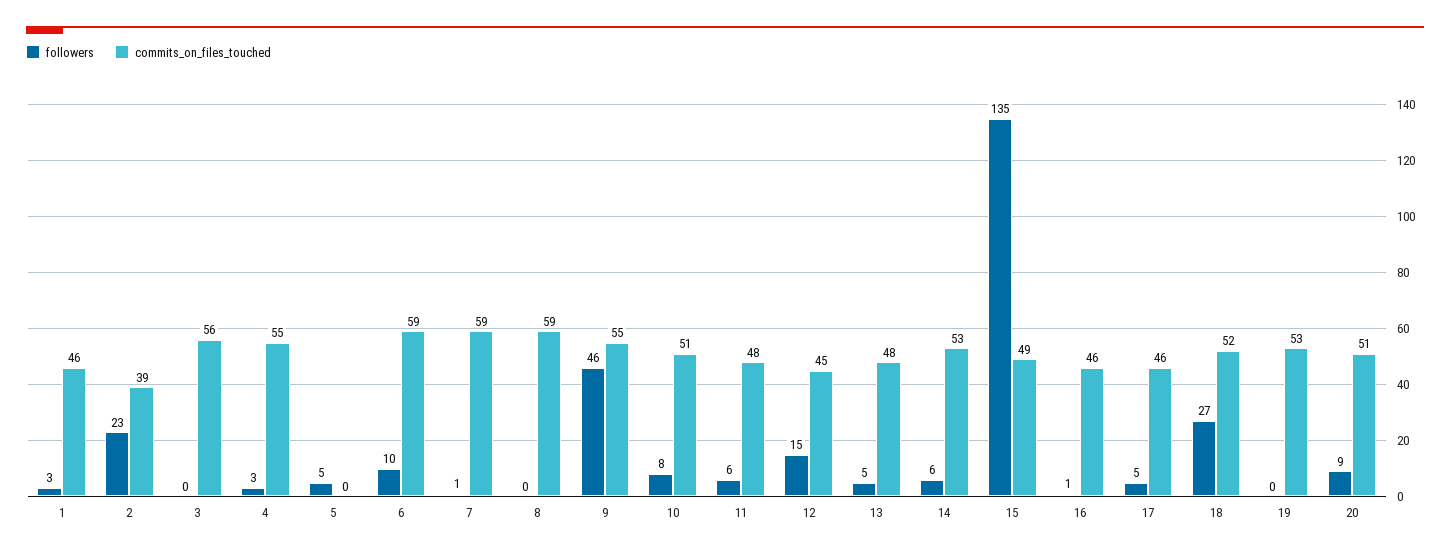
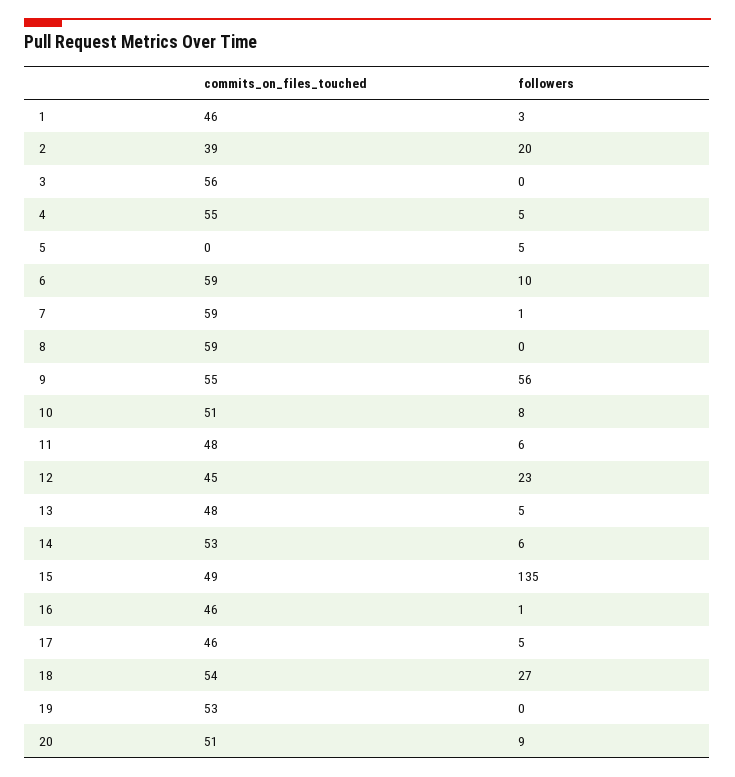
  {
    "followers": {
      "1": 3,
-     "2": 23,
+     "2": 20,
      "3": 0,
-     "4": 3,
+     "4": 5,
      "5": 5,
      "6": 10,
      "7": 1,
      "8": 0,
-     "9": 46,
+     "9": 56,
      "10": 8,
      "11": 6,
-     "12": 15,
+     "12": 23,
      "13": 5,
      "14": 6,
      "15": 135,
      "16": 1,
      "17": 5,
      "18": 27,
      "19": 0,
      "20": 9
    },
    "commits_on_files_touched": {
      "1": 46,
      "2": 39,
      "3": 56,
      "4": 55,
      "5": 0,
      "6": 59,
      "7": 59,
      "8": 59,
      "9": 55,
      "10": 51,
      "11": 48,
      "12": 45,
      "13": 48,
      "14": 53,
      "15": 49,
      "16": 46,
      "17": 46,
-     "18": 52,
+     "18": 54,
      "19": 53,
      "20": 51
    }
  }

